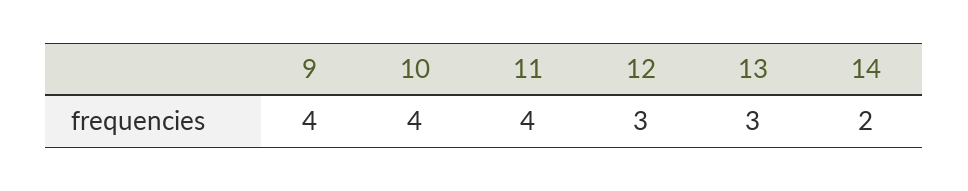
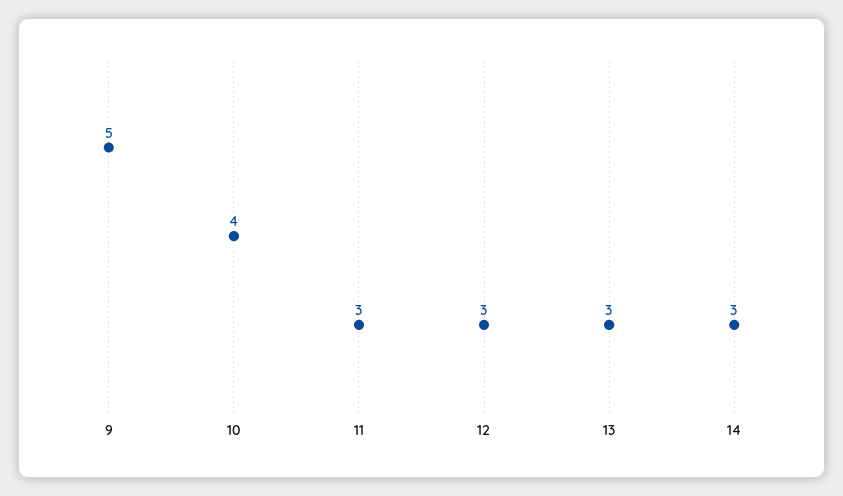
  {
-   "9": 4,
+   "9": 5,
    "10": 4,
-   "11": 4,
+   "11": 3,
    "12": 3,
    "13": 3,
-   "14": 2
+   "14": 3
  }

